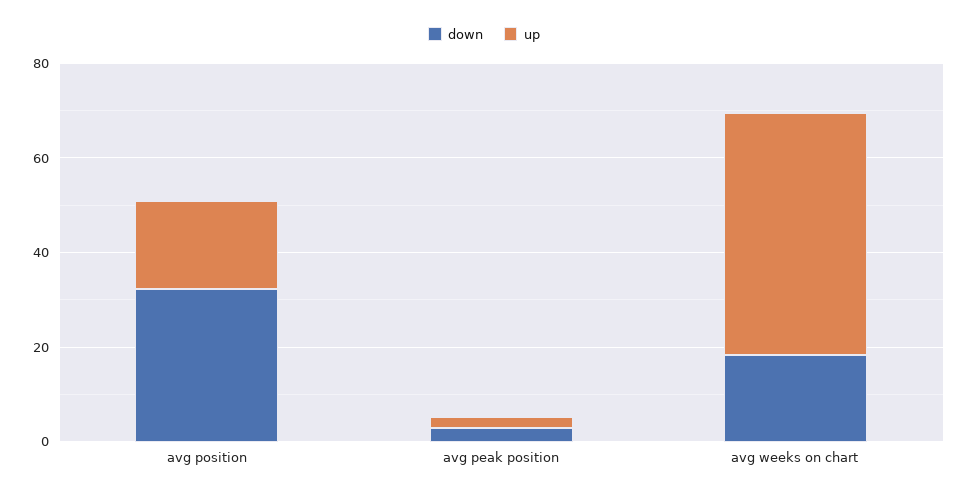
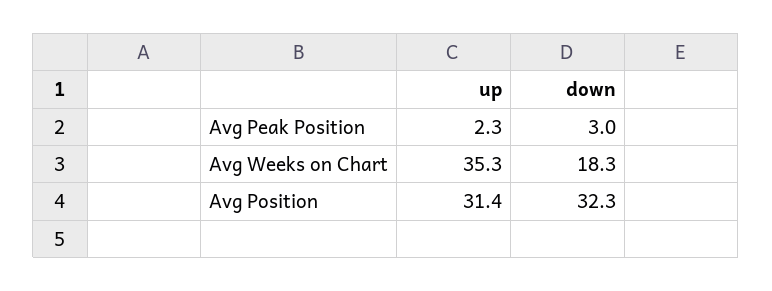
  {
    "down": {
      "avg position": 32.3,
      "avg peak position": 3,
      "avg weeks on chart": 18.3
    },
    "up": {
-     "avg position": 20,
+     "avg position": 31.4,
      "avg peak position": 2.3,
-     "avg weeks on chart": 50
+     "avg weeks on chart": 35.3
    }
  }

